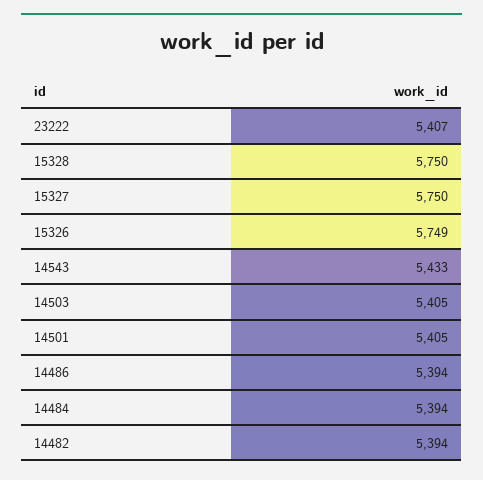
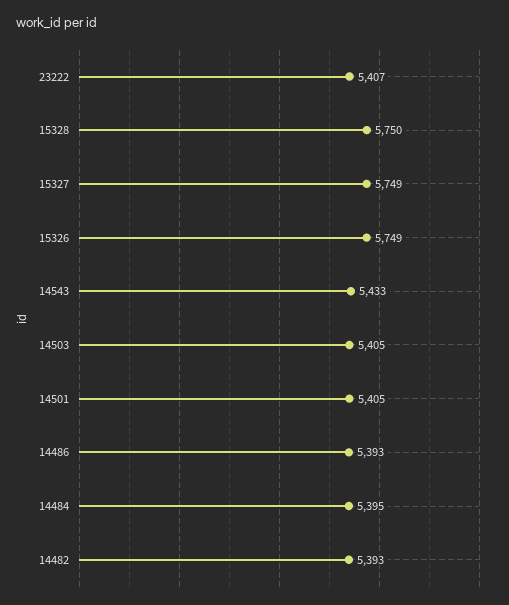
  {
    "23222": 5407,
    "15328": 5750,
-   "15327": 5750,
+   "15327": 5749,
    "15326": 5749,
    "14543": 5433,
    "14503": 5405,
    "14501": 5405,
-   "14486": 5394,
+   "14486": 5393,
-   "14484": 5394,
+   "14484": 5395,
-   "14482": 5394
+   "14482": 5393
  }

